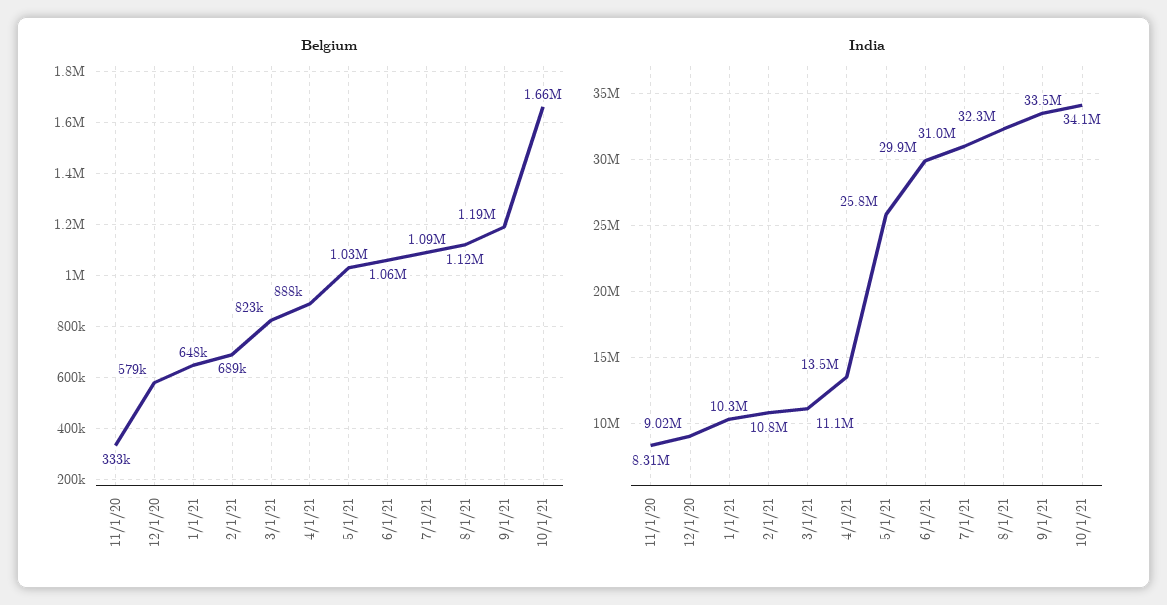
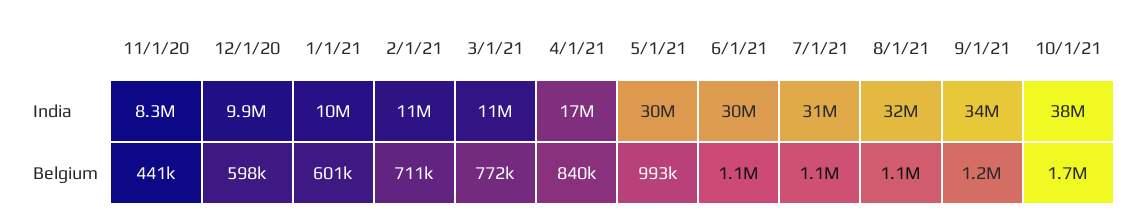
  {
    "Belgium": {
-     "11/1/20": 333000,
+     "11/1/20": 441000,
-     "12/1/20": 579000,
+     "12/1/20": 598000,
-     "1/1/21": 648000,
+     "1/1/21": 601000,
-     "2/1/21": 689000,
+     "2/1/21": 711000,
-     "3/1/21": 823000,
+     "3/1/21": 772000,
-     "4/1/21": 888000,
+     "4/1/21": 840000,
-     "5/1/21": 1030000,
+     "5/1/21": 993000,
      "6/1/21": 1060000,
      "7/1/21": 1090000,
      "8/1/21": 1120000,
      "9/1/21": 1190000,
      "10/1/21": 1660000
    },
    "India": {
      "11/1/20": 8310000,
-     "12/1/20": 9020000,
+     "12/1/20": 9900000,
      "1/1/21": 10300000,
      "2/1/21": 10800000,
      "3/1/21": 11100000,
-     "4/1/21": 13500000,
+     "4/1/21": 17000000,
-     "5/1/21": 25800000,
+     "5/1/21": 30000000,
      "6/1/21": 29900000,
      "7/1/21": 31000000,
      "8/1/21": 32300000,
      "9/1/21": 33500000,
-     "10/1/21": 34100000
+     "10/1/21": 38000000
    }
  }

